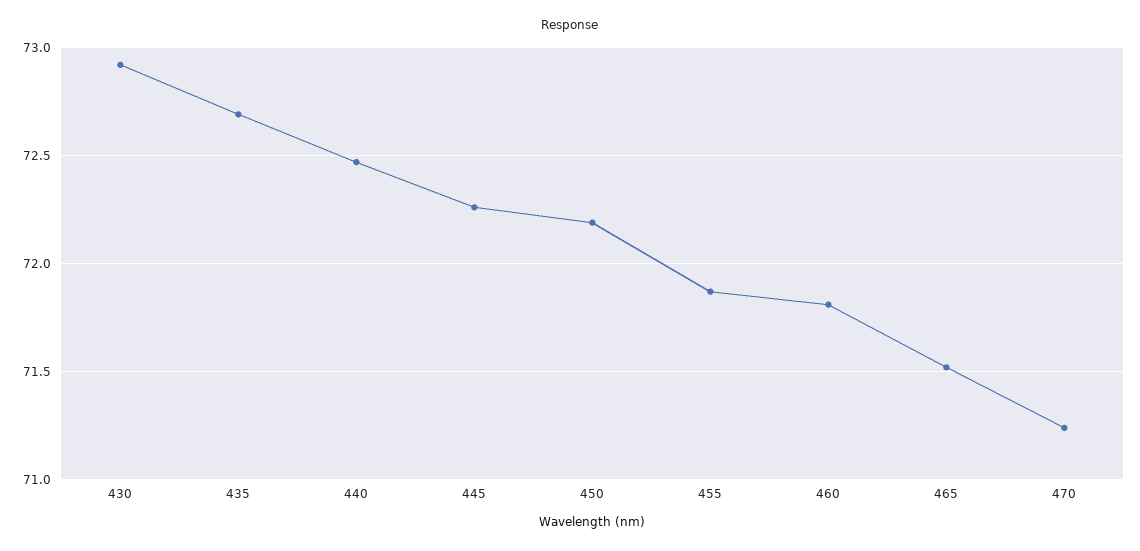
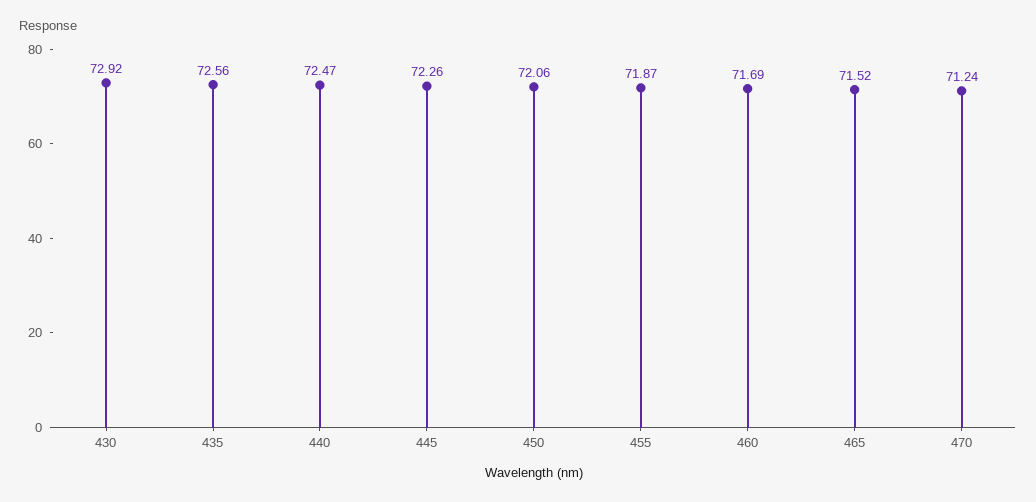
  {
    "430": 72.92,
-   "435": 72.7,
+   "435": 72.56,
    "440": 72.47,
    "445": 72.26,
-   "450": 72.2,
+   "450": 72.06,
    "455": 71.87,
-   "460": 71.8,
+   "460": 71.69,
    "465": 71.52,
    "470": 71.24
  }

